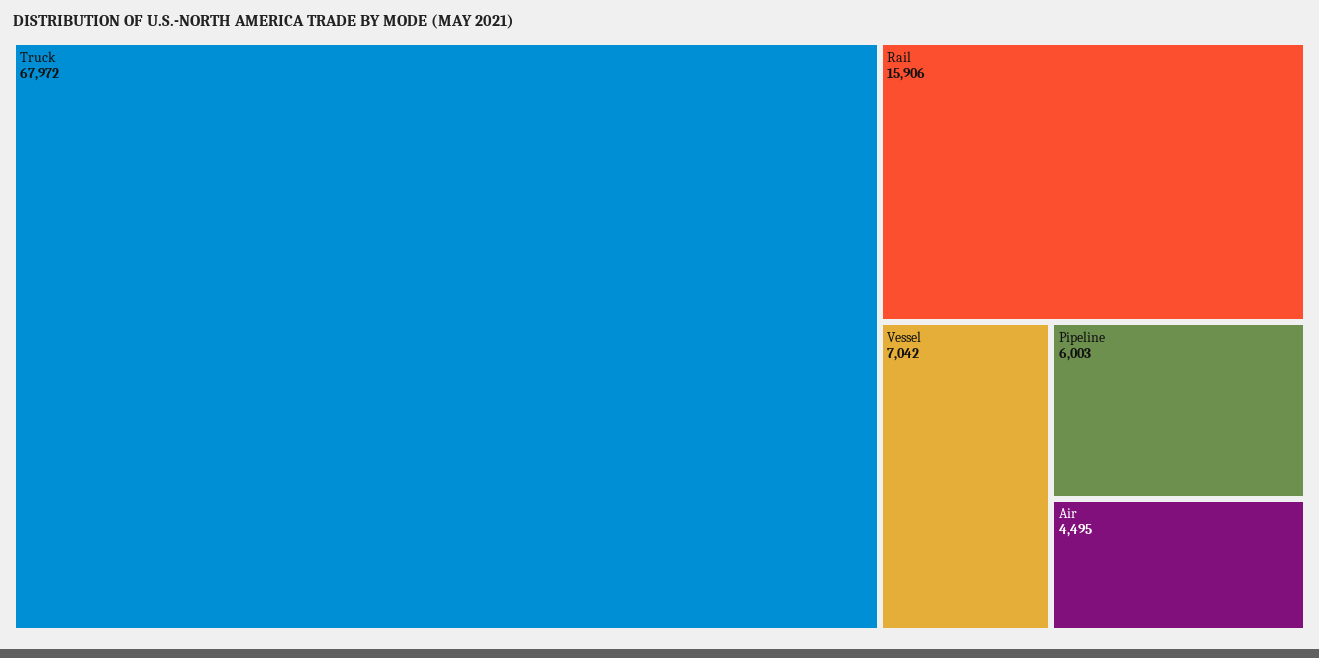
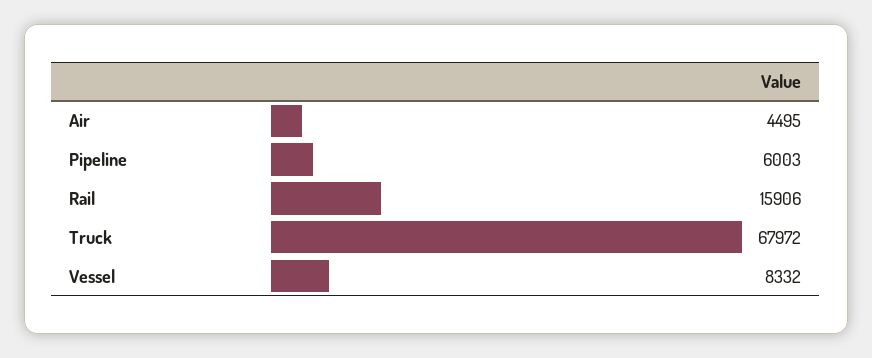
  {
    "Truck": 67972,
    "Rail": 15906,
-   "Vessel": 7042,
+   "Vessel": 8332,
    "Pipeline": 6003,
    "Air": 4495
  }

